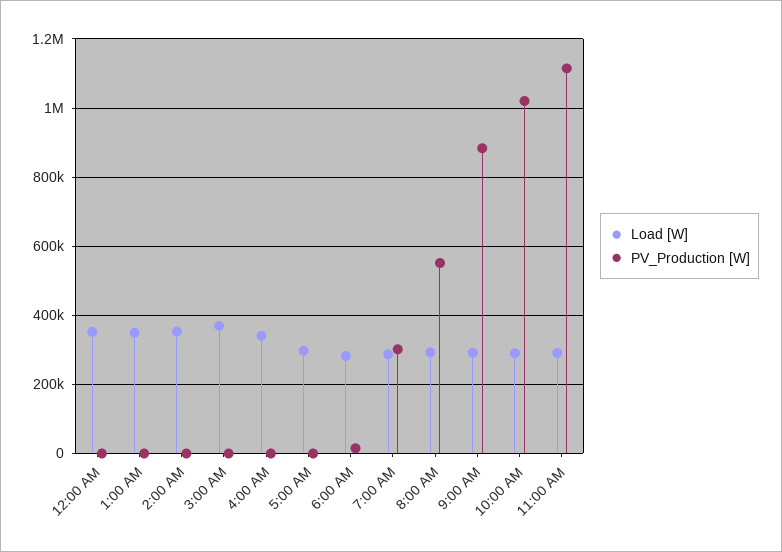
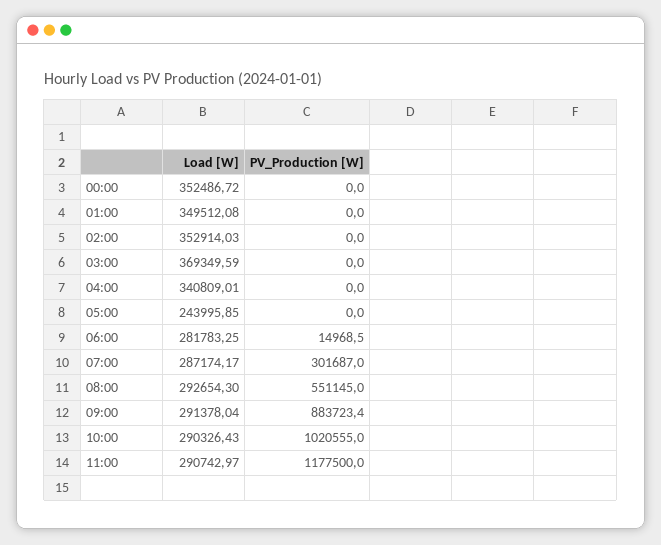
  {
    "Load [W]": {
      "12:00 AM": 352486.72,
      "1:00 AM": 349512.08,
      "2:00 AM": 352914.03,
      "3:00 AM": 369349.59,
      "4:00 AM": 340809.01,
-     "5:00 AM": 300000,
+     "5:00 AM": 243995.85,
      "6:00 AM": 281783.25,
      "7:00 AM": 287174.17,
      "8:00 AM": 292654.3,
      "9:00 AM": 291378.04,
      "10:00 AM": 290326.43,
      "11:00 AM": 290742.97
    },
    "PV_Production [W]": {
      "12:00 AM": 0,
      "1:00 AM": 0,
      "2:00 AM": 0,
      "3:00 AM": 0,
      "4:00 AM": 0,
      "5:00 AM": 0,
      "6:00 AM": 14968.5,
      "7:00 AM": 301687,
      "8:00 AM": 551145,
      "9:00 AM": 883723.4,
      "10:00 AM": 1020555,
-     "11:00 AM": 1120000
+     "11:00 AM": 1177500
    }
  }

